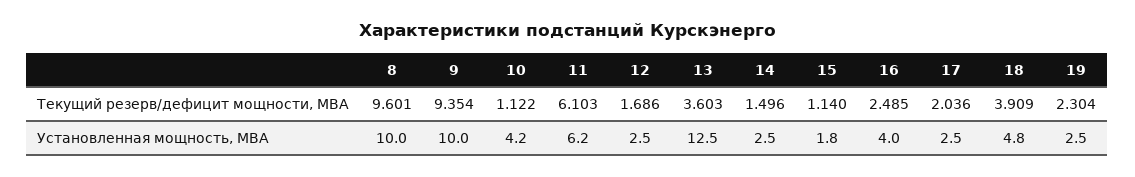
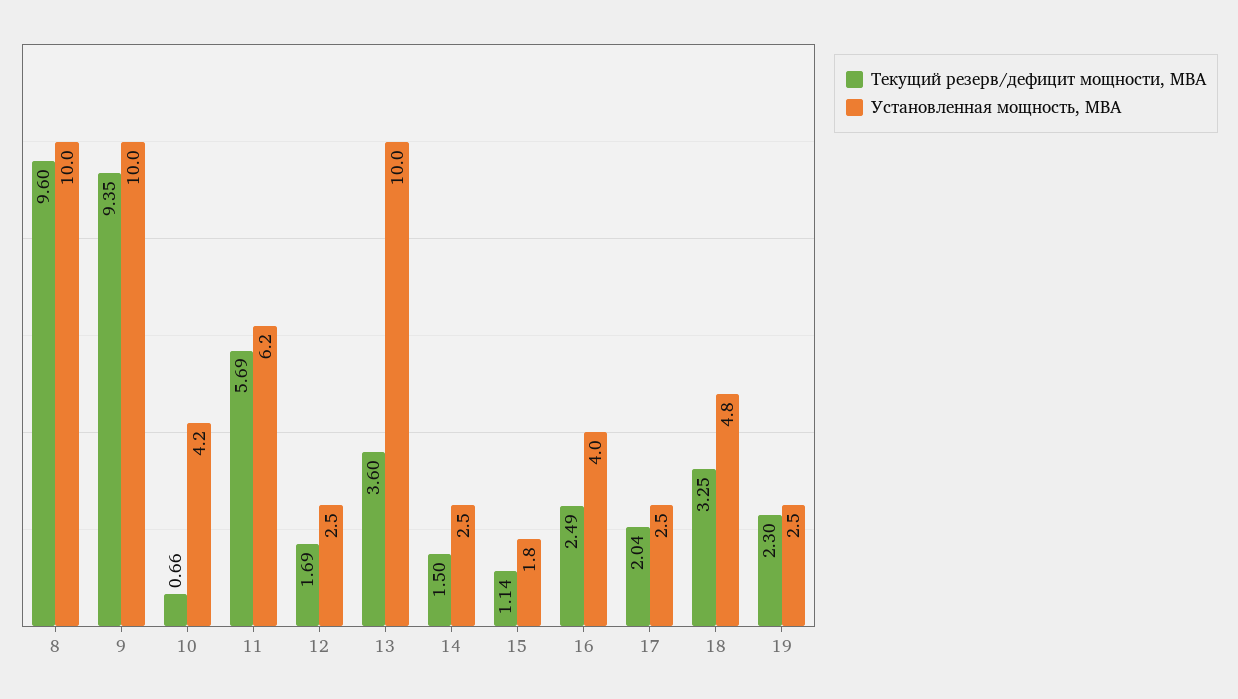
  {
    "Текущий резерв/дефицит мощности, МВА": {
      "8": 9.601,
      "9": 9.354,
-     "10": 1.122,
+     "10": 0.66,
-     "11": 6.103,
+     "11": 5.69,
      "12": 1.686,
      "13": 3.603,
      "14": 1.496,
      "15": 1.14,
      "16": 2.485,
      "17": 2.036,
-     "18": 3.909,
+     "18": 3.25,
      "19": 2.304
    },
    "Установленная мощность, МВА": {
      "8": 10,
      "9": 10,
      "10": 4.2,
      "11": 6.2,
      "12": 2.5,
-     "13": 12.5,
+     "13": 10,
      "14": 2.5,
      "15": 1.8,
      "16": 4,
      "17": 2.5,
      "18": 4.8,
      "19": 2.5
    }
  }

